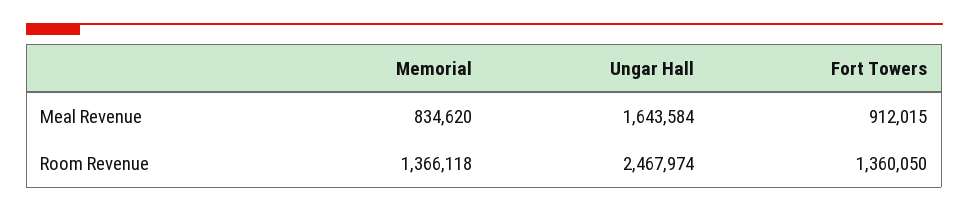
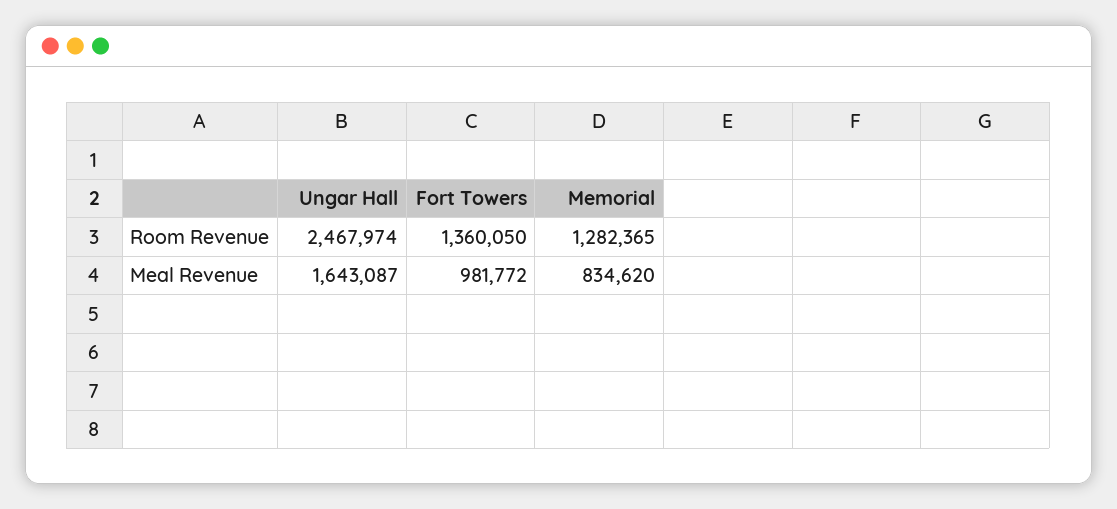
  {
    "Memorial": {
      "Meal Revenue": 834620,
-     "Room Revenue": 1366118
+     "Room Revenue": 1282365
    },
    "Ungar Hall": {
-     "Meal Revenue": 1643584,
+     "Meal Revenue": 1643087,
      "Room Revenue": 2467974
    },
    "Fort Towers": {
-     "Meal Revenue": 912015,
+     "Meal Revenue": 981772,
      "Room Revenue": 1360050
    }
  }

